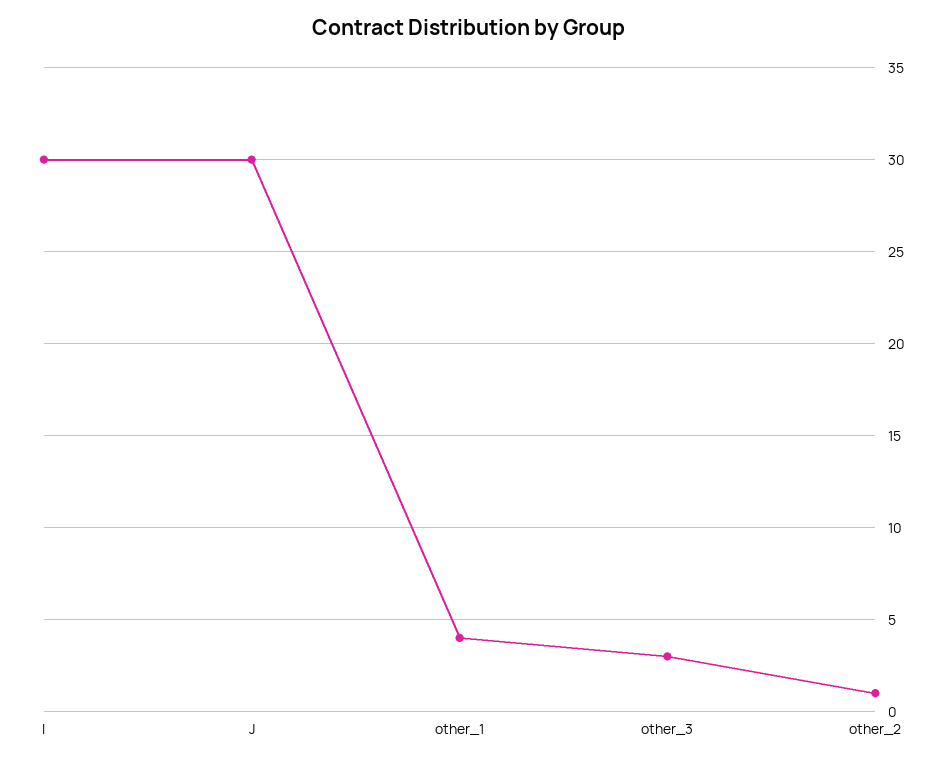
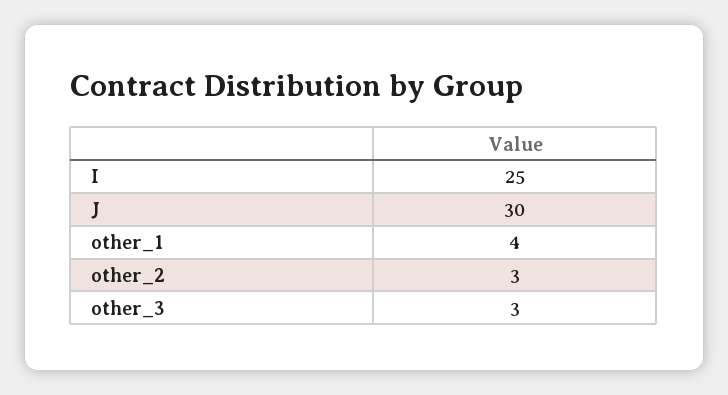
  {
-   "I": 30,
+   "I": 25,
    "J": 30,
    "other_1": 4,
    "other_3": 3,
-   "other_2": 1
+   "other_2": 3
  }

